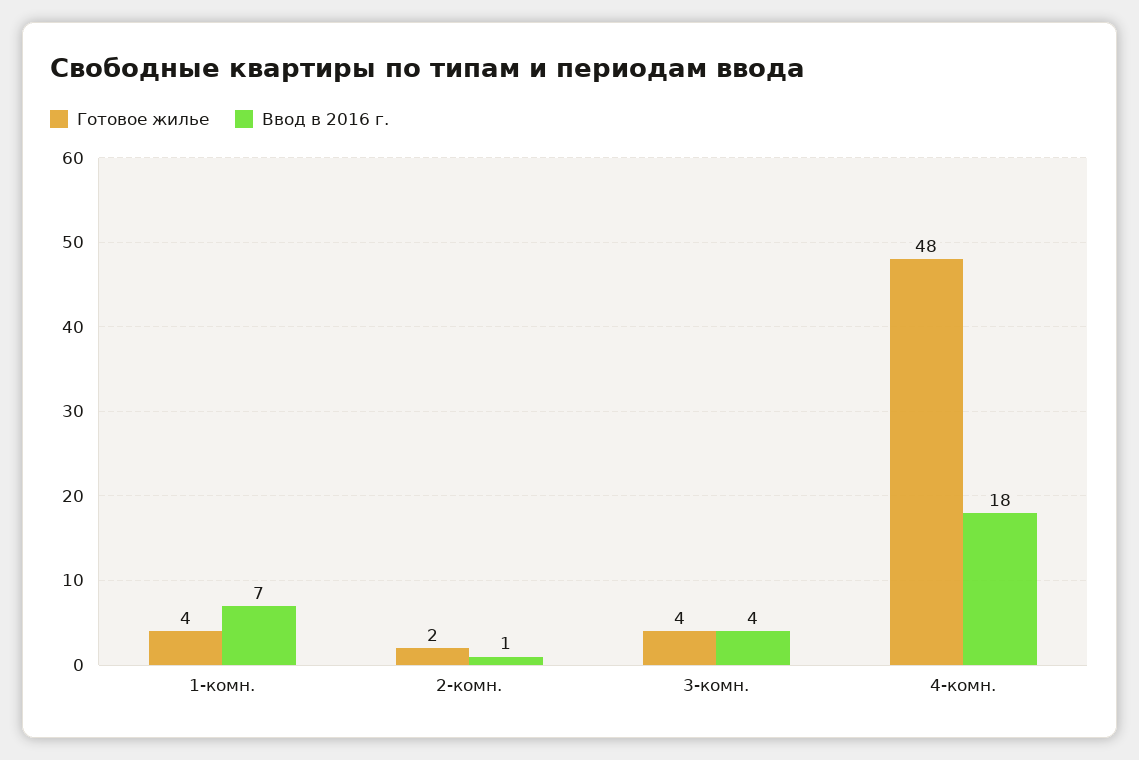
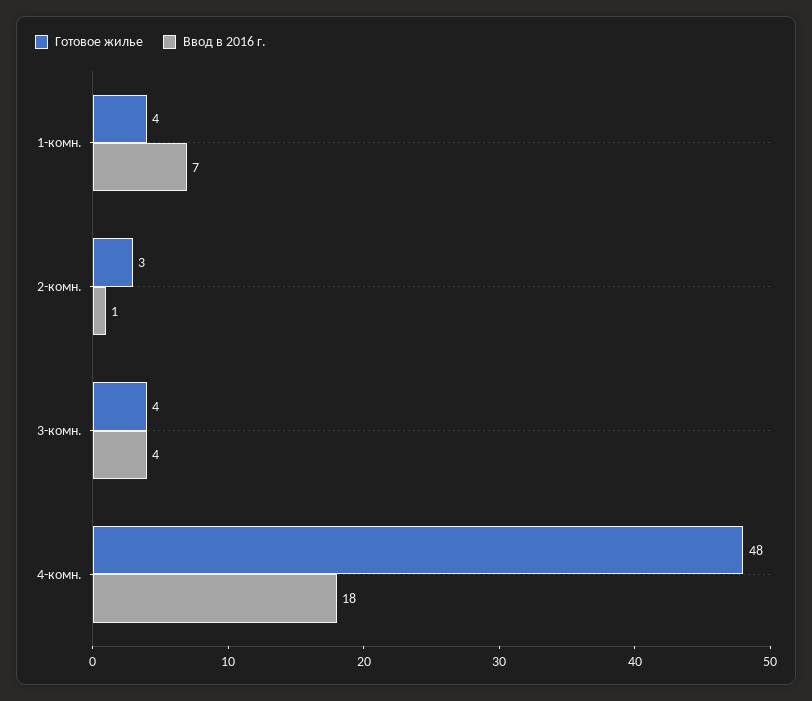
  {
    "Готовое жилье": {
      "1-комн.": 4,
-     "2-комн.": 2,
+     "2-комн.": 3,
      "3-комн.": 4,
      "4-комн.": 48
    },
    "Ввод в 2016 г.": {
      "1-комн.": 7,
      "2-комн.": 1,
      "3-комн.": 4,
      "4-комн.": 18
    }
  }

